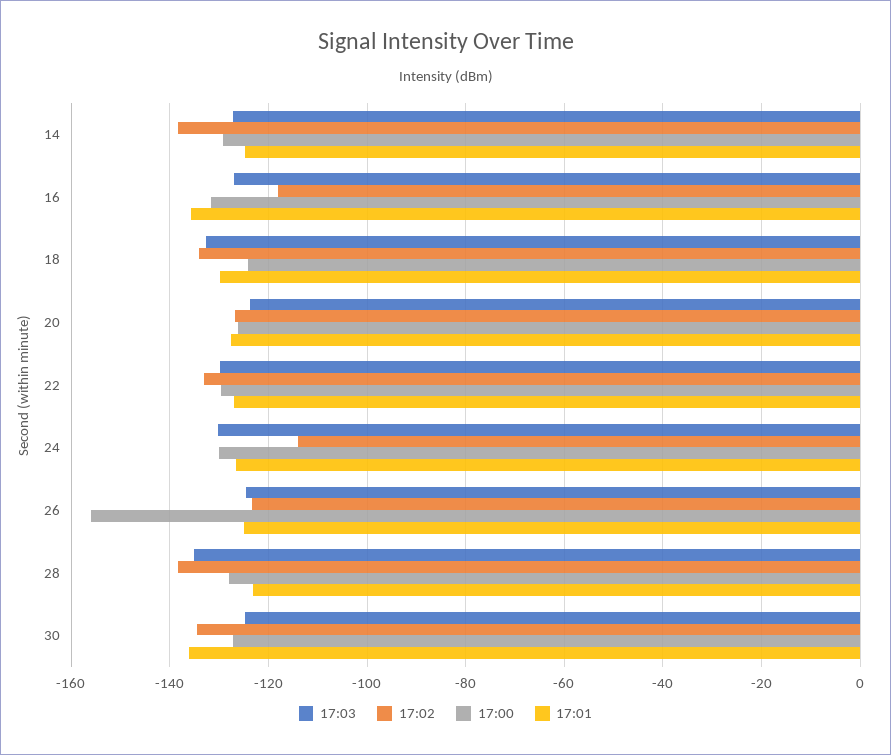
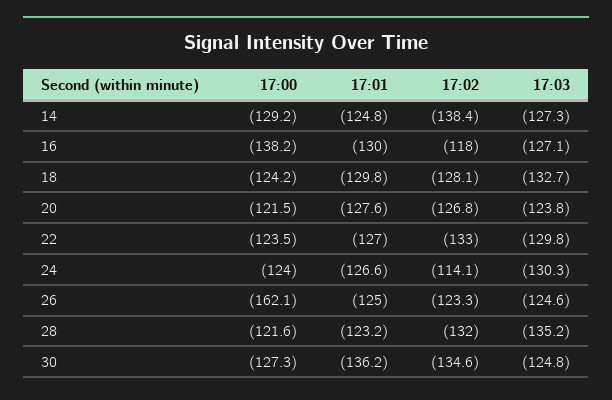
  {
    "17:03": {
      "14": -127.3,
      "16": -127.1,
      "18": -132.7,
      "20": -123.8,
      "22": -129.8,
      "24": -130.3,
      "26": -124.6,
      "28": -135.2,
      "30": -124.8
    },
    "17:02": {
      "14": -138.4,
      "16": -118,
-     "18": -134,
+     "18": -128.1,
      "20": -126.8,
      "22": -133,
      "24": -114.1,
      "26": -123.3,
-     "28": -138,
+     "28": -132,
      "30": -134.6
    },
    "17:00": {
      "14": -129.2,
-     "16": -132,
+     "16": -138.2,
      "18": -124.2,
-     "20": -126,
+     "20": -121.5,
-     "22": -130,
+     "22": -123.5,
-     "24": -130,
+     "24": -124,
-     "26": -156,
+     "26": -162.1,
-     "28": -128,
+     "28": -121.6,
      "30": -127.3
    },
    "17:01": {
      "14": -124.8,
-     "16": -136,
+     "16": -130,
      "18": -129.8,
      "20": -127.6,
      "22": -127,
      "24": -126.6,
      "26": -125,
      "28": -123.2,
      "30": -136.2
    }
  }

